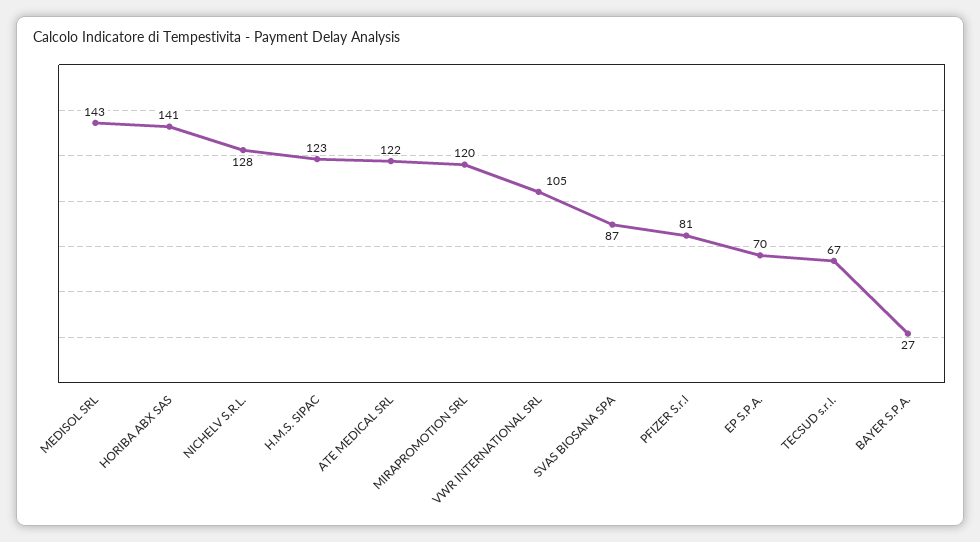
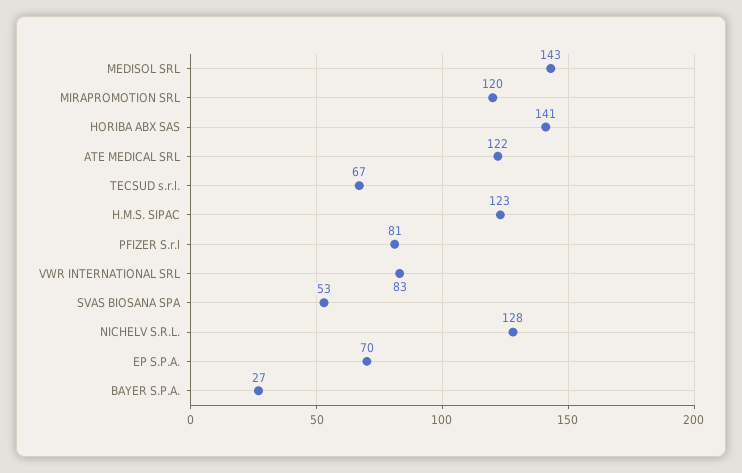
  {
    "MEDISOL SRL": 143,
    "HORIBA ABX SAS": 141,
    "NICHELV S.R.L.": 128,
    "H.M.S. SIPAC": 123,
    "ATE MEDICAL SRL": 122,
    "MIRAPROMOTION SRL": 120,
-   "VWR INTERNATIONAL SRL": 105,
+   "VWR INTERNATIONAL SRL": 83,
-   "SVAS BIOSANA SPA": 87,
+   "SVAS BIOSANA SPA": 53,
    "PFIZER S.r.l": 81,
    "EP S.P.A.": 70,
    "TECSUD s.r.l.": 67,
    "BAYER S.P.A.": 27
  }

